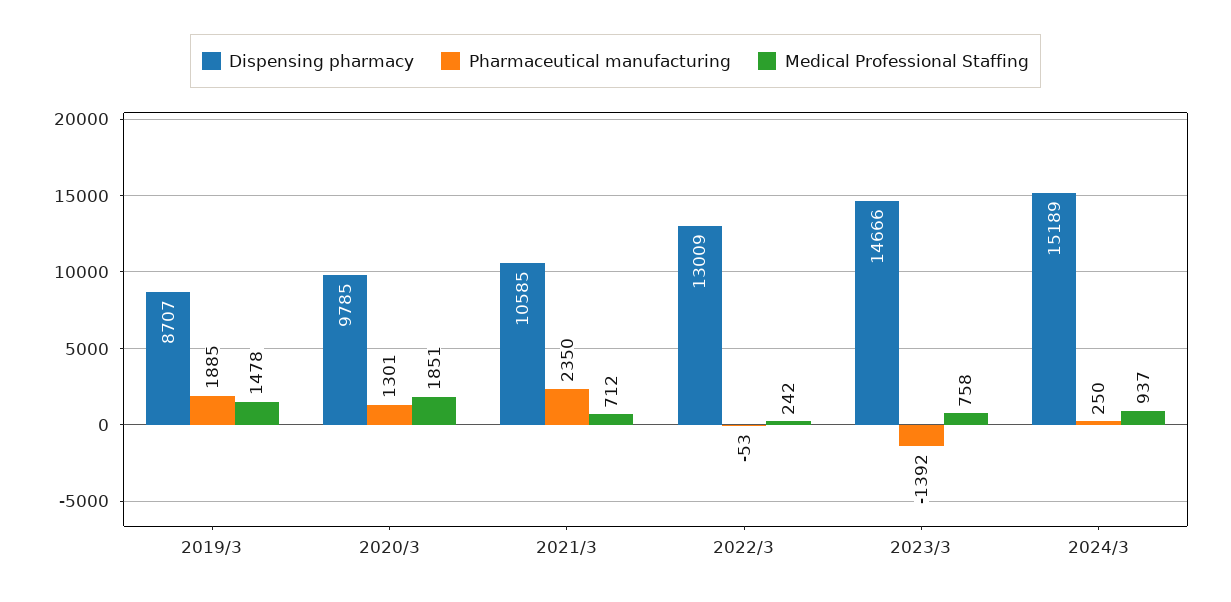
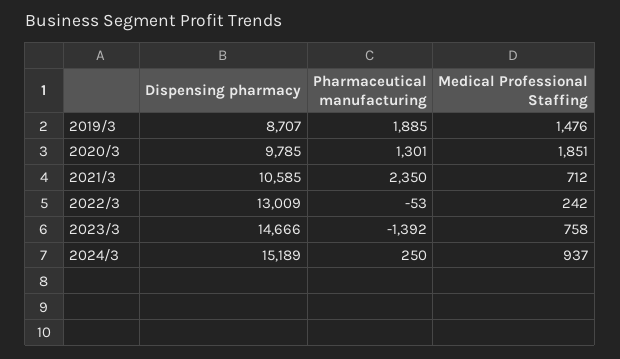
  {
    "Dispensing pharmacy": {
      "2019/3": 8707,
      "2020/3": 9785,
      "2021/3": 10585,
      "2022/3": 13009,
      "2023/3": 14666,
      "2024/3": 15189
    },
    "Pharmaceutical manufacturing": {
      "2019/3": 1885,
      "2020/3": 1301,
      "2021/3": 2350,
      "2022/3": -53,
      "2023/3": -1392,
      "2024/3": 250
    },
    "Medical Professional Staffing": {
-     "2019/3": 1478,
+     "2019/3": 1476,
      "2020/3": 1851,
      "2021/3": 712,
      "2022/3": 242,
      "2023/3": 758,
      "2024/3": 937
    }
  }

